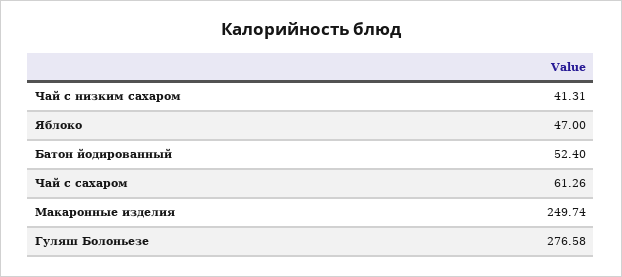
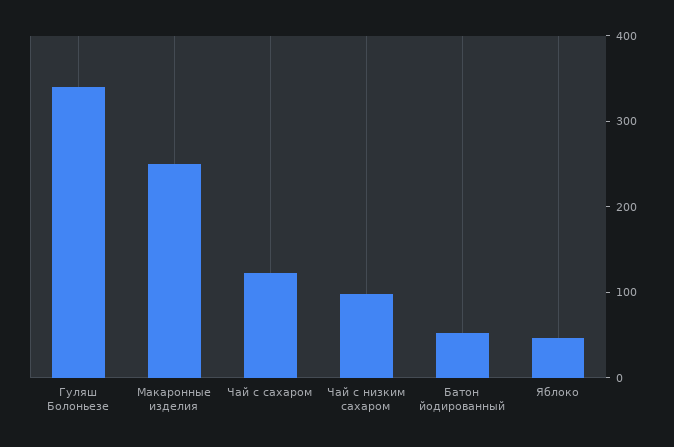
  {
-   "Чай с низким сахаром": 41.31,
+   "Чай с низким сахаром": 100,
    "Яблоко": 47,
    "Батон йодированный": 52.4,
-   "Чай с сахаром": 61.26,
+   "Чай с сахаром": 120,
    "Макаронные изделия": 249.74,
-   "Гуляш Болоньезе": 276.58
+   "Гуляш Болоньезе": 340
  }

